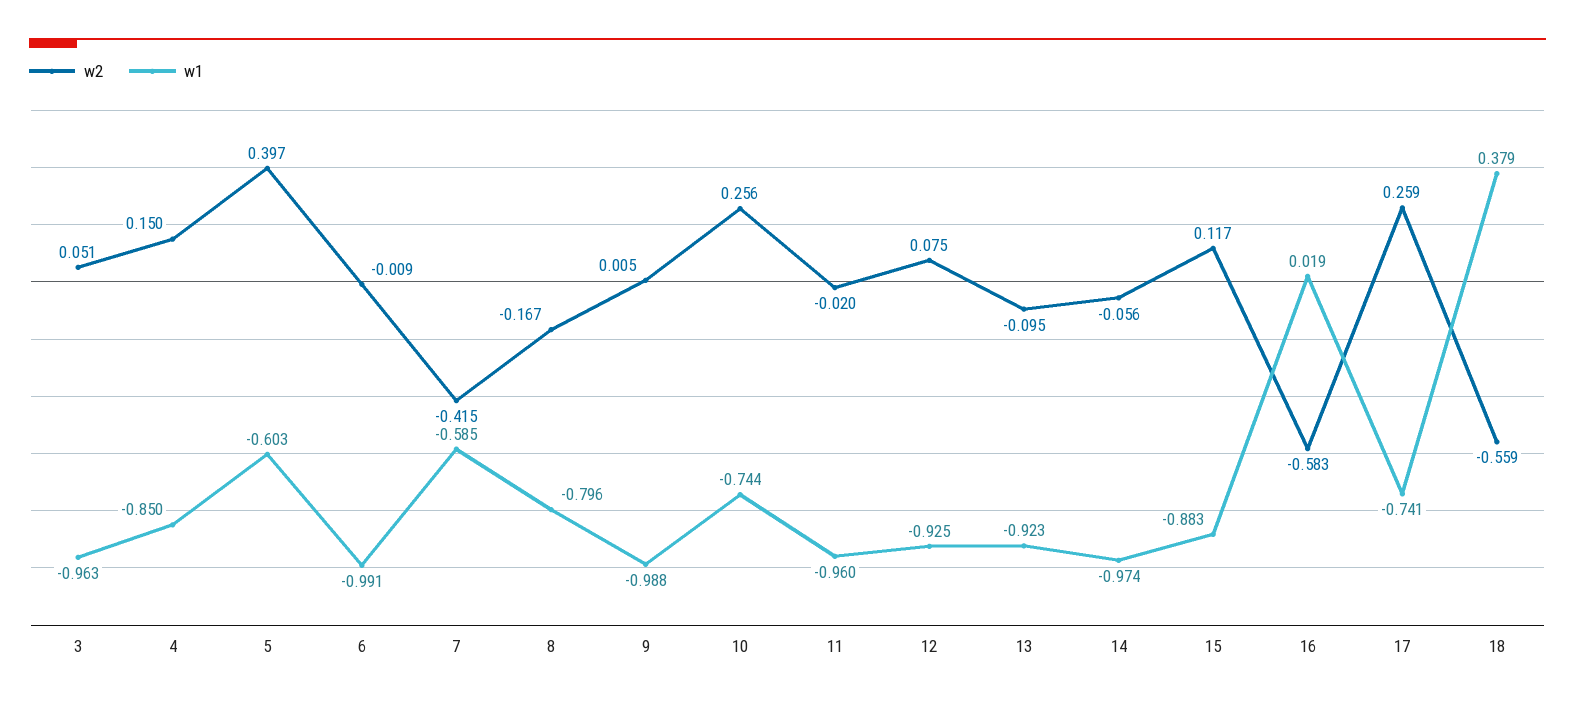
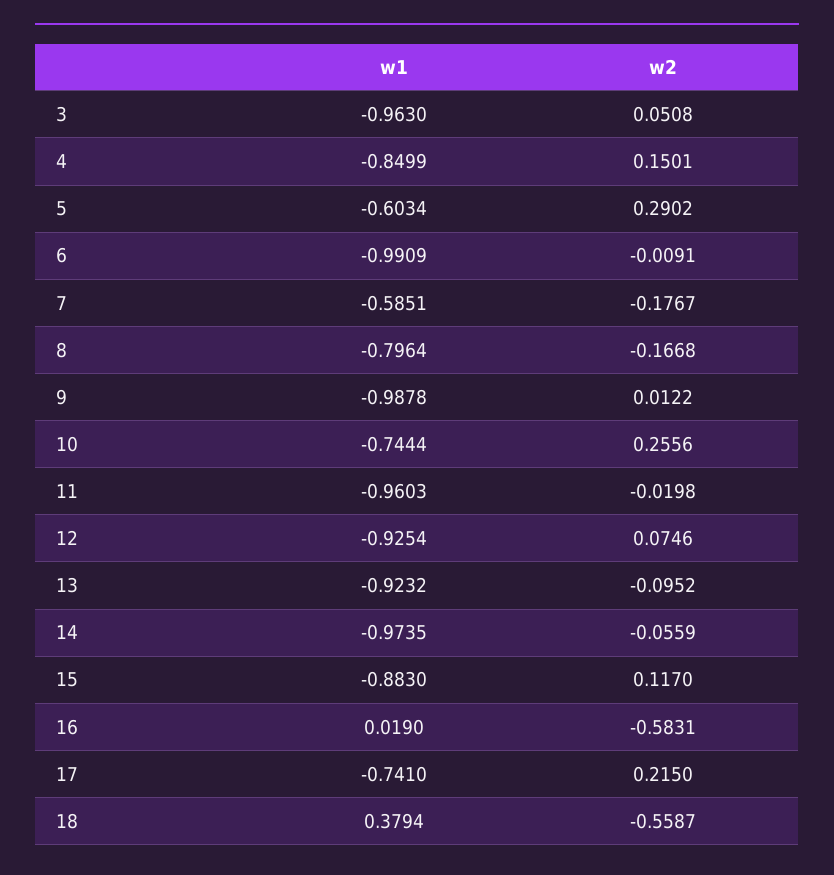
  {
    "w2": {
      "3": 0.0508,
      "4": 0.1501,
-     "5": 0.397,
+     "5": 0.2902,
      "6": -0.0091,
-     "7": -0.415,
+     "7": -0.1767,
      "8": -0.1668,
-     "9": 0.005,
+     "9": 0.0122,
      "10": 0.2556,
      "11": -0.0198,
      "12": 0.0746,
      "13": -0.0952,
      "14": -0.0559,
      "15": 0.117,
      "16": -0.5831,
-     "17": 0.259,
+     "17": 0.215,
      "18": -0.5587
    },
    "w1": {
      "3": -0.963,
      "4": -0.8499,
      "5": -0.6034,
      "6": -0.9909,
      "7": -0.5851,
      "8": -0.7964,
      "9": -0.9878,
      "10": -0.7444,
      "11": -0.9603,
      "12": -0.9254,
      "13": -0.9232,
      "14": -0.9735,
      "15": -0.883,
      "16": 0.019,
      "17": -0.741,
      "18": 0.3794
    }
  }

